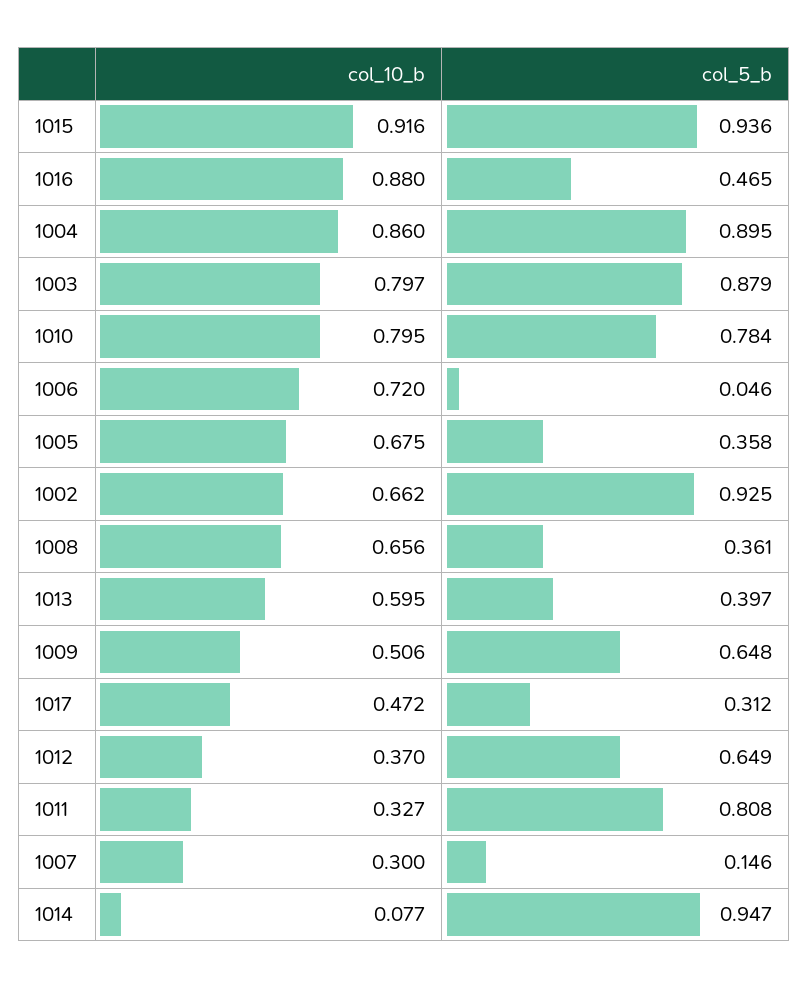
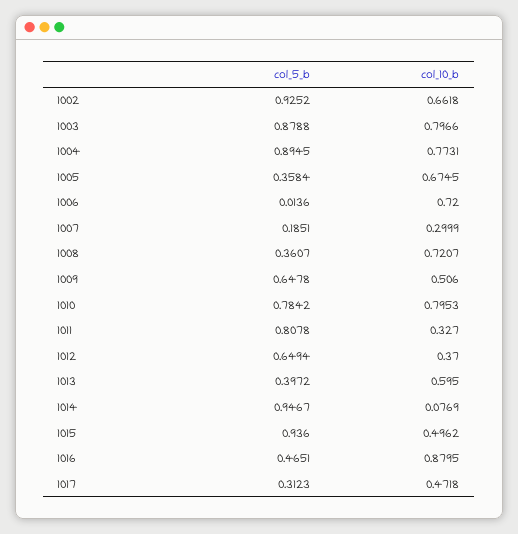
  {
    "col_10_b": {
-     "1015": 0.916,
+     "1015": 0.4962,
      "1016": 0.8795,
-     "1004": 0.86,
+     "1004": 0.7731,
      "1003": 0.7966,
      "1010": 0.7953,
      "1006": 0.72,
      "1005": 0.6745,
      "1002": 0.6618,
-     "1008": 0.656,
+     "1008": 0.7207,
      "1013": 0.595,
      "1009": 0.506,
      "1017": 0.4718,
      "1012": 0.37,
      "1011": 0.327,
      "1007": 0.2999,
      "1014": 0.0769
    },
    "col_5_b": {
      "1015": 0.936,
      "1016": 0.4651,
      "1004": 0.8945,
      "1003": 0.8788,
      "1010": 0.7842,
-     "1006": 0.046,
+     "1006": 0.0136,
      "1005": 0.3584,
      "1002": 0.9252,
      "1008": 0.3607,
      "1013": 0.3972,
      "1009": 0.6478,
      "1017": 0.3123,
      "1012": 0.6494,
      "1011": 0.8078,
-     "1007": 0.146,
+     "1007": 0.1851,
      "1014": 0.9467
    }
  }

